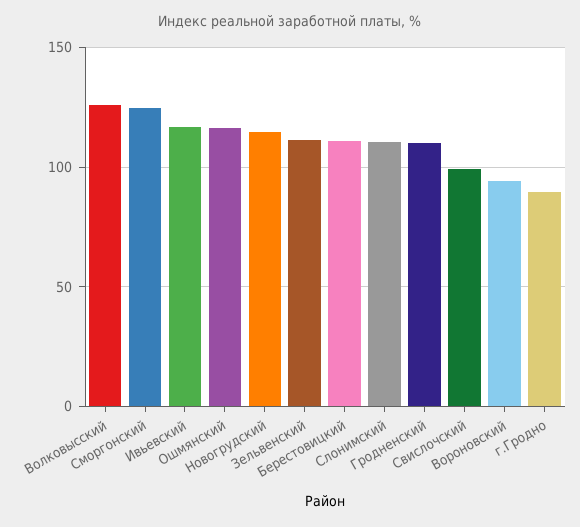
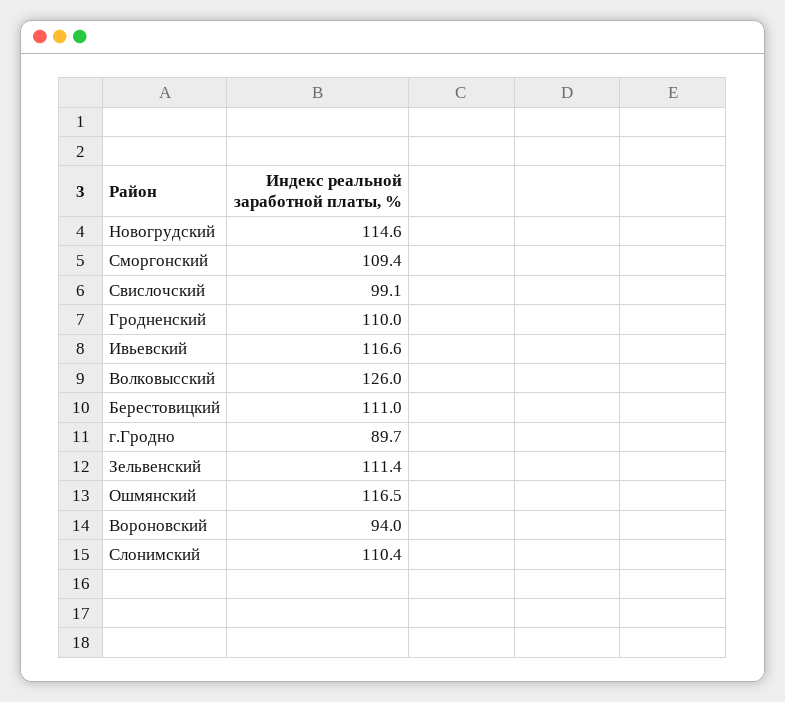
  {
    "Волковысский": 126,
-   "Сморгонский": 125,
+   "Сморгонский": 109.4,
    "Ивьевский": 116.6,
    "Ошмянский": 116.5,
    "Новогрудский": 114.6,
    "Зельвенский": 111.4,
    "Берестовицкий": 111,
    "Слонимский": 110.4,
    "Гродненский": 110,
    "Свислочский": 99.1,
    "Вороновский": 94,
    "г.Гродно": 89.7
  }

